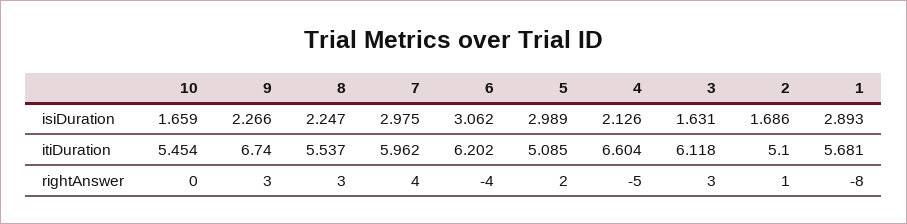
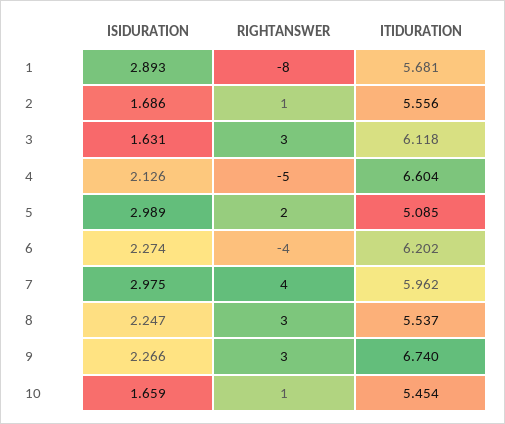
  {
    "10": {
      "isiDuration": 1.659,
      "itiDuration": 5.454,
-     "rightAnswer": 0
+     "rightAnswer": 1
    },
    "9": {
      "isiDuration": 2.266,
      "itiDuration": 6.74,
      "rightAnswer": 3
    },
    "8": {
      "isiDuration": 2.247,
      "itiDuration": 5.537,
      "rightAnswer": 3
    },
    "7": {
      "isiDuration": 2.975,
      "itiDuration": 5.962,
      "rightAnswer": 4
    },
    "6": {
-     "isiDuration": 3.062,
+     "isiDuration": 2.274,
      "itiDuration": 6.202,
      "rightAnswer": -4
    },
    "5": {
      "isiDuration": 2.989,
      "itiDuration": 5.085,
      "rightAnswer": 2
    },
    "4": {
      "isiDuration": 2.126,
      "itiDuration": 6.604,
      "rightAnswer": -5
    },
    "3": {
      "isiDuration": 1.631,
      "itiDuration": 6.118,
      "rightAnswer": 3
    },
    "2": {
      "isiDuration": 1.686,
-     "itiDuration": 5.1,
+     "itiDuration": 5.556,
      "rightAnswer": 1
    },
    "1": {
      "isiDuration": 2.893,
      "itiDuration": 5.681,
      "rightAnswer": -8
    }
  }

